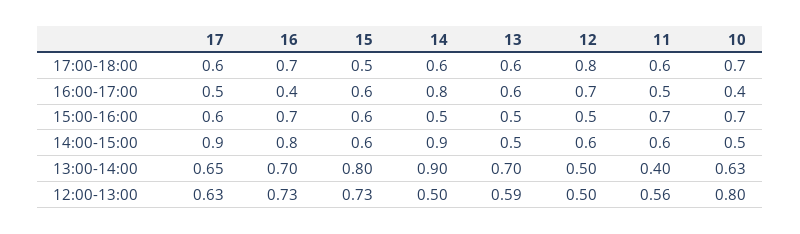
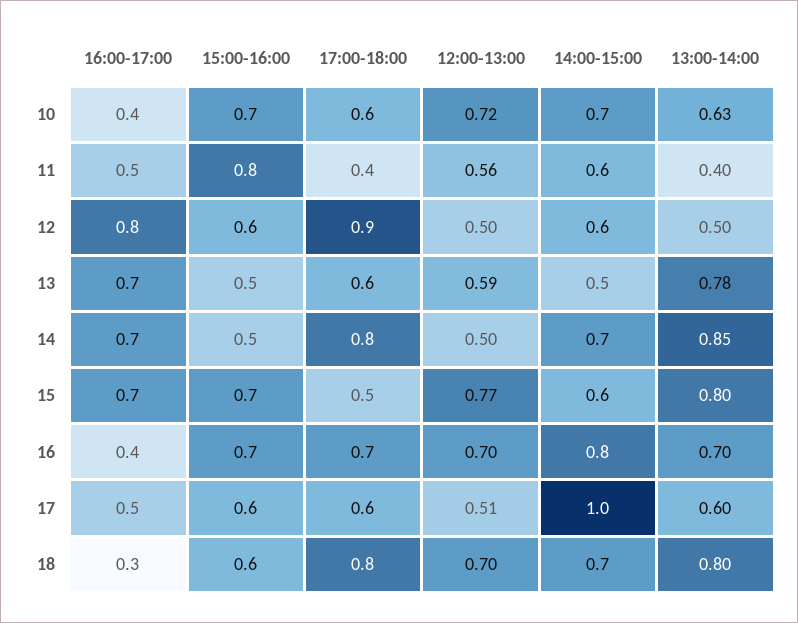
  {
    "17": {
      "17:00-18:00": 0.6,
      "16:00-17:00": 0.5,
      "15:00-16:00": 0.6,
-     "14:00-15:00": 0.9,
+     "14:00-15:00": 1,
-     "13:00-14:00": 0.65,
+     "13:00-14:00": 0.6,
-     "12:00-13:00": 0.63
+     "12:00-13:00": 0.51
    },
    "16": {
      "17:00-18:00": 0.7,
      "16:00-17:00": 0.4,
      "15:00-16:00": 0.7,
      "14:00-15:00": 0.8,
      "13:00-14:00": 0.7,
-     "12:00-13:00": 0.73
+     "12:00-13:00": 0.7
    },
    "15": {
      "17:00-18:00": 0.5,
-     "16:00-17:00": 0.6,
+     "16:00-17:00": 0.7,
-     "15:00-16:00": 0.6,
+     "15:00-16:00": 0.7,
      "14:00-15:00": 0.6,
      "13:00-14:00": 0.8,
-     "12:00-13:00": 0.73
+     "12:00-13:00": 0.77
    },
    "14": {
-     "17:00-18:00": 0.6,
+     "17:00-18:00": 0.8,
-     "16:00-17:00": 0.8,
+     "16:00-17:00": 0.7,
      "15:00-16:00": 0.5,
-     "14:00-15:00": 0.9,
+     "14:00-15:00": 0.7,
-     "13:00-14:00": 0.9,
+     "13:00-14:00": 0.85,
      "12:00-13:00": 0.5
    },
    "13": {
      "17:00-18:00": 0.6,
-     "16:00-17:00": 0.6,
+     "16:00-17:00": 0.7,
      "15:00-16:00": 0.5,
      "14:00-15:00": 0.5,
-     "13:00-14:00": 0.7,
+     "13:00-14:00": 0.78,
      "12:00-13:00": 0.59
    },
    "12": {
-     "17:00-18:00": 0.8,
+     "17:00-18:00": 0.9,
-     "16:00-17:00": 0.7,
+     "16:00-17:00": 0.8,
-     "15:00-16:00": 0.5,
+     "15:00-16:00": 0.6,
      "14:00-15:00": 0.6,
      "13:00-14:00": 0.5,
      "12:00-13:00": 0.5
    },
    "11": {
-     "17:00-18:00": 0.6,
+     "17:00-18:00": 0.4,
      "16:00-17:00": 0.5,
-     "15:00-16:00": 0.7,
+     "15:00-16:00": 0.8,
      "14:00-15:00": 0.6,
      "13:00-14:00": 0.4,
      "12:00-13:00": 0.56
    },
    "10": {
-     "17:00-18:00": 0.7,
+     "17:00-18:00": 0.6,
      "16:00-17:00": 0.4,
      "15:00-16:00": 0.7,
-     "14:00-15:00": 0.5,
+     "14:00-15:00": 0.7,
      "13:00-14:00": 0.63,
-     "12:00-13:00": 0.8
+     "12:00-13:00": 0.72
-   }
+   },
+   "18": {
+     "16:00-17:00": 0.3,
+     "15:00-16:00": 0.6,
+     "17:00-18:00": 0.8,
+     "12:00-13:00": 0.7,
+     "14:00-15:00": 0.7,
+     "13:00-14:00": 0.8
+   }
  }

